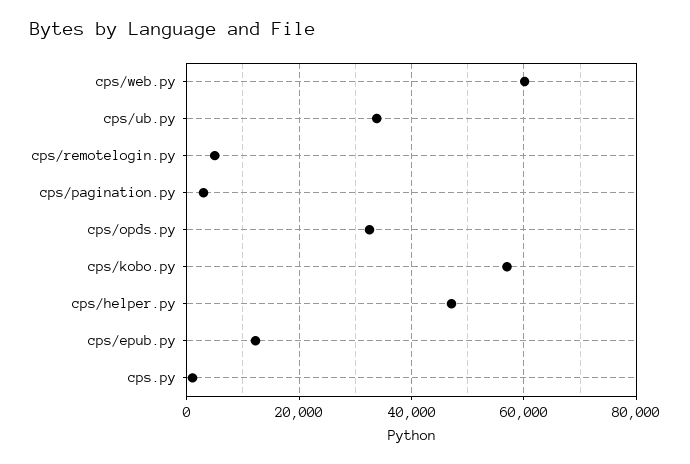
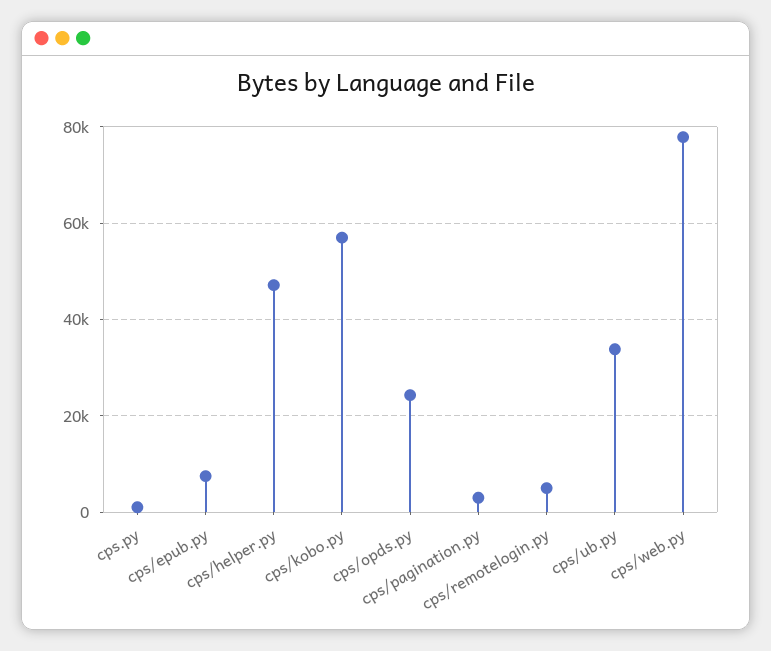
  {
-   "cps/web.py": 60000,
+   "cps/web.py": 78000,
    "cps/ub.py": 34000,
    "cps/remotelogin.py": 4000,
    "cps/pagination.py": 4000,
-   "cps/opds.py": 32000,
+   "cps/opds.py": 24000,
    "cps/kobo.py": 56000,
    "cps/helper.py": 48000,
-   "cps/epub.py": 12000,
+   "cps/epub.py": 8000,
    "cps.py": 2000
  }

